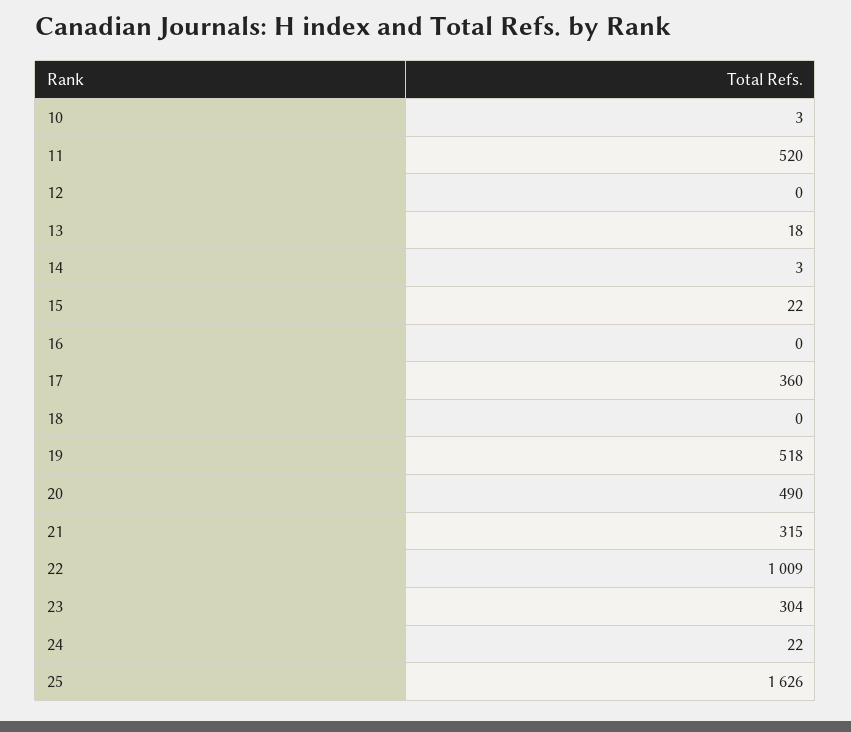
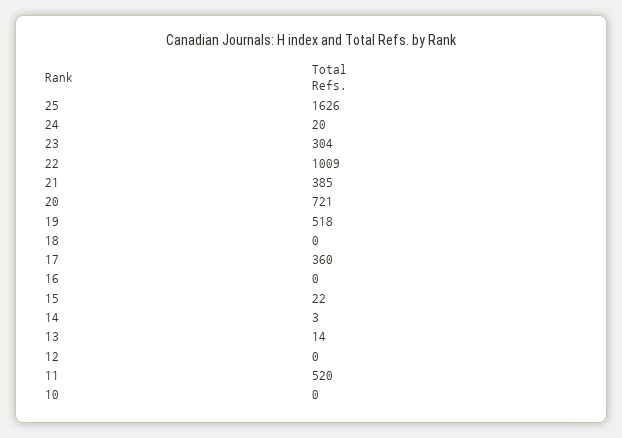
  {
-   "10": 3,
+   "10": 0,
    "11": 520,
    "12": 0,
-   "13": 18,
+   "13": 14,
    "14": 3,
    "15": 22,
    "16": 0,
    "17": 360,
    "18": 0,
    "19": 518,
-   "20": 490,
+   "20": 721,
-   "21": 315,
+   "21": 385,
    "22": 1009,
    "23": 304,
-   "24": 22,
+   "24": 20,
    "25": 1626
  }

